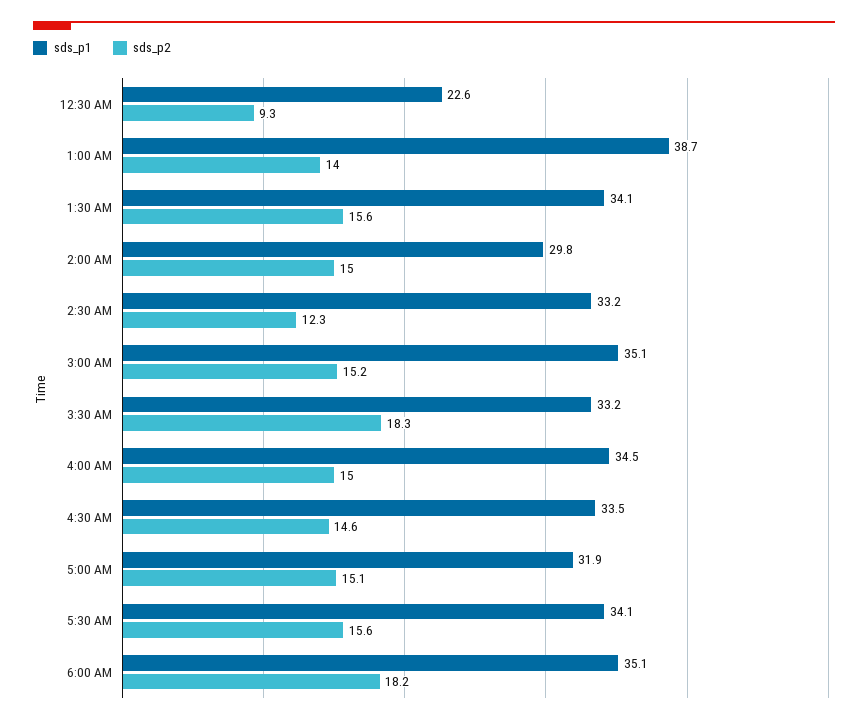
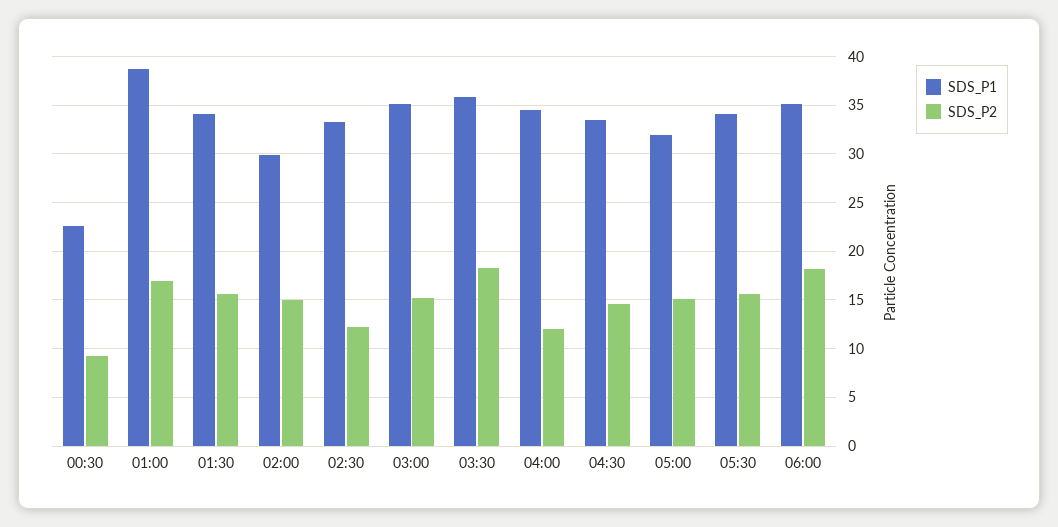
  {
    "sds_p1": {
      "12:30 AM": 22.6,
      "1:00 AM": 38.7,
      "1:30 AM": 34.1,
      "2:00 AM": 29.8,
      "2:30 AM": 33.2,
      "3:00 AM": 35.1,
-     "3:30 AM": 33.2,
+     "3:30 AM": 36,
      "4:00 AM": 34.5,
      "4:30 AM": 33.5,
      "5:00 AM": 31.9,
      "5:30 AM": 34.1,
      "6:00 AM": 35.1
    },
    "sds_p2": {
      "12:30 AM": 9.3,
-     "1:00 AM": 14,
+     "1:00 AM": 17,
      "1:30 AM": 15.6,
      "2:00 AM": 15,
      "2:30 AM": 12.3,
      "3:00 AM": 15.2,
      "3:30 AM": 18.3,
-     "4:00 AM": 15,
+     "4:00 AM": 12,
      "4:30 AM": 14.6,
      "5:00 AM": 15.1,
      "5:30 AM": 15.6,
      "6:00 AM": 18.2
    }
  }

